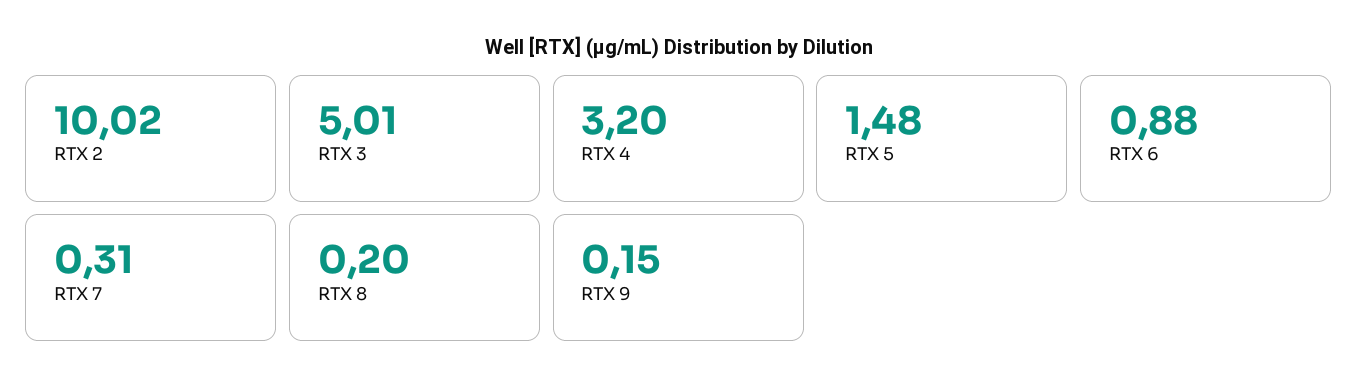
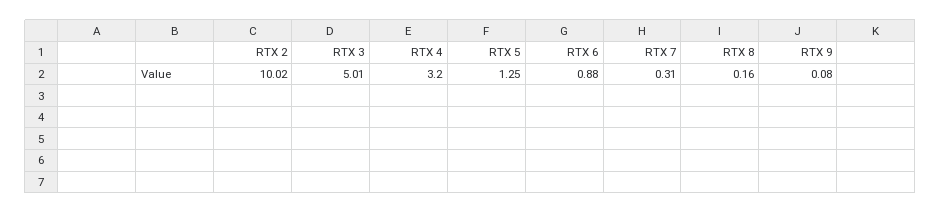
  {
    "RTX 2": 10.02,
    "RTX 3": 5.01,
    "RTX 4": 3.2,
-   "RTX 5": 1.48,
+   "RTX 5": 1.25,
    "RTX 6": 0.88,
    "RTX 7": 0.31,
-   "RTX 8": 0.2,
+   "RTX 8": 0.16,
-   "RTX 9": 0.15
+   "RTX 9": 0.08
  }

